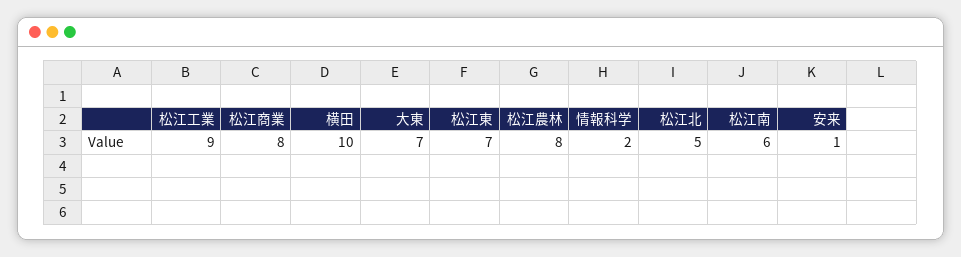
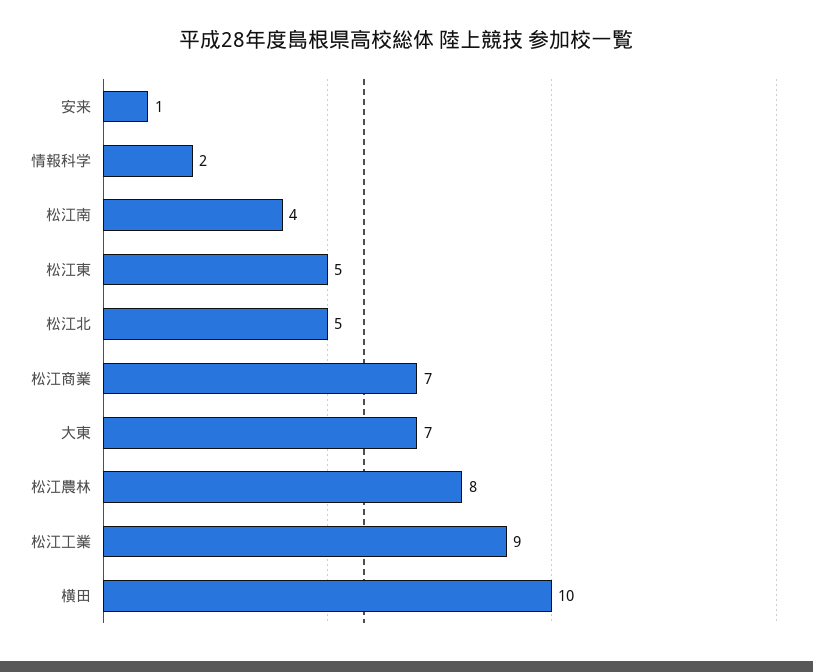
  {
    "松江工業": 9,
-   "松江商業": 8,
+   "松江商業": 7,
    "横田": 10,
    "大東": 7,
-   "松江東": 7,
+   "松江東": 5,
    "松江農林": 8,
    "情報科学": 2,
    "松江北": 5,
-   "松江南": 6,
+   "松江南": 4,
    "安来": 1
  }

